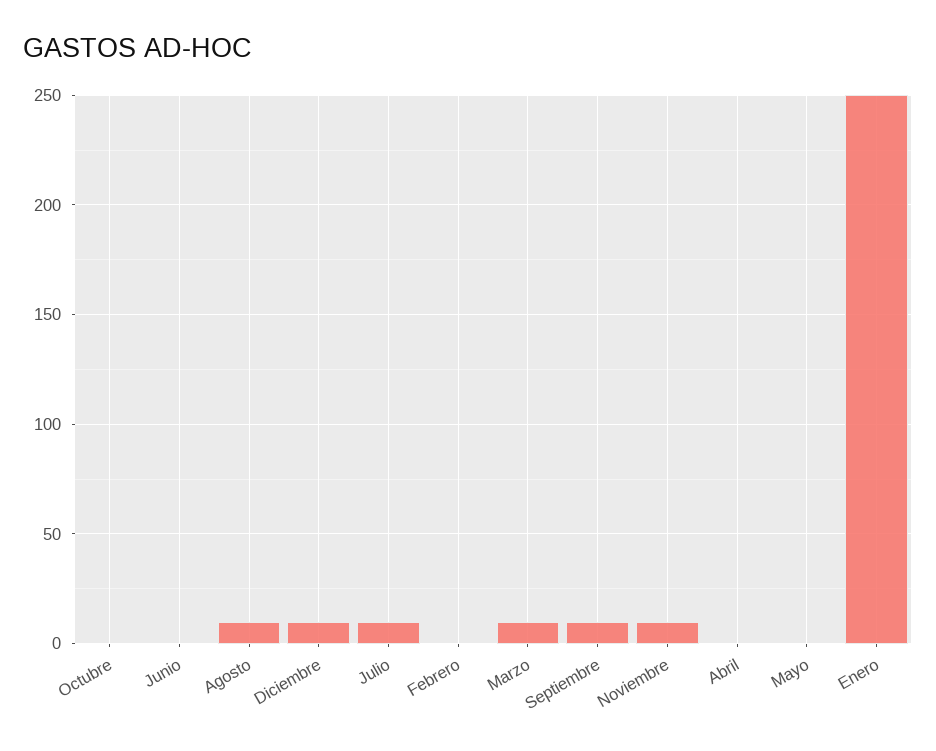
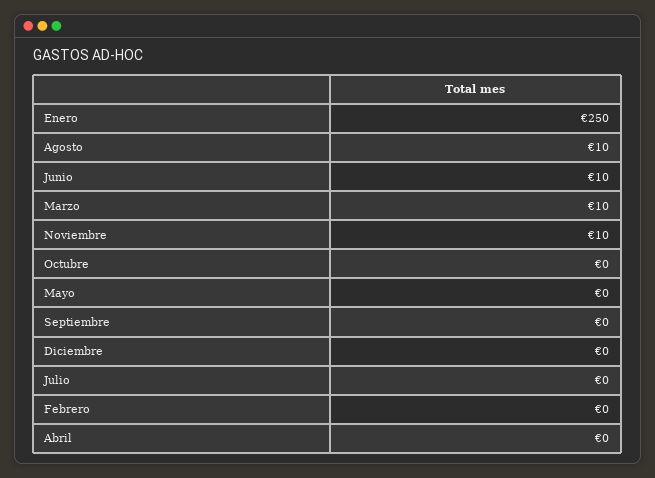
  {
    "Octubre": 0,
-   "Junio": 0,
+   "Junio": 10,
    "Agosto": 10,
-   "Diciembre": 10,
+   "Diciembre": 0,
-   "Julio": 10,
+   "Julio": 0,
    "Febrero": 0,
    "Marzo": 10,
-   "Septiembre": 10,
+   "Septiembre": 0,
    "Noviembre": 10,
    "Abril": 0,
    "Mayo": 0,
    "Enero": 250
  }

